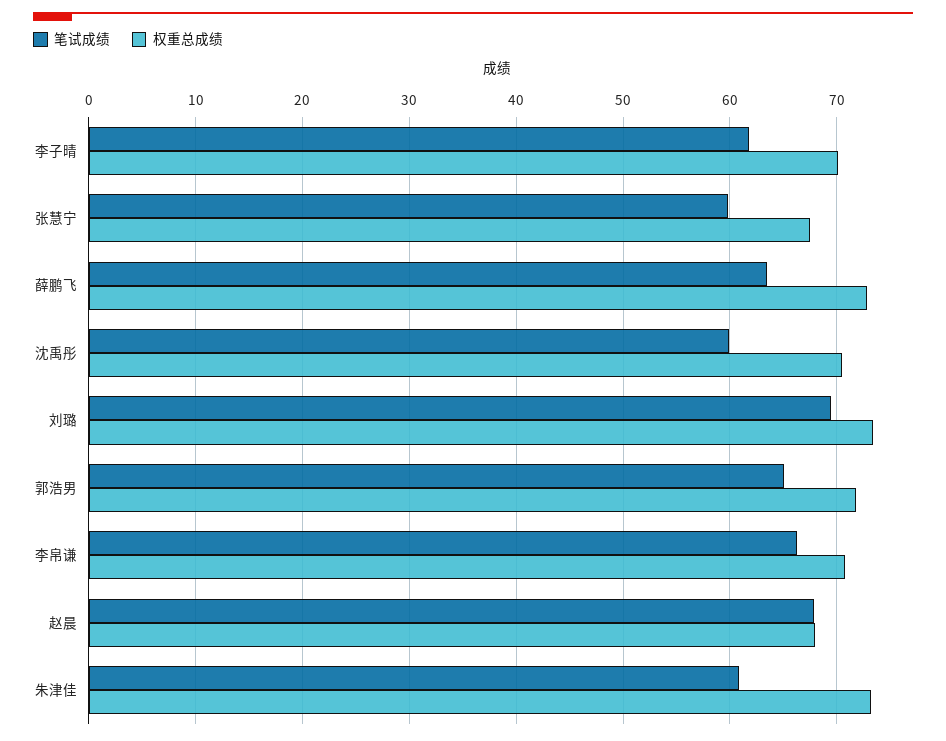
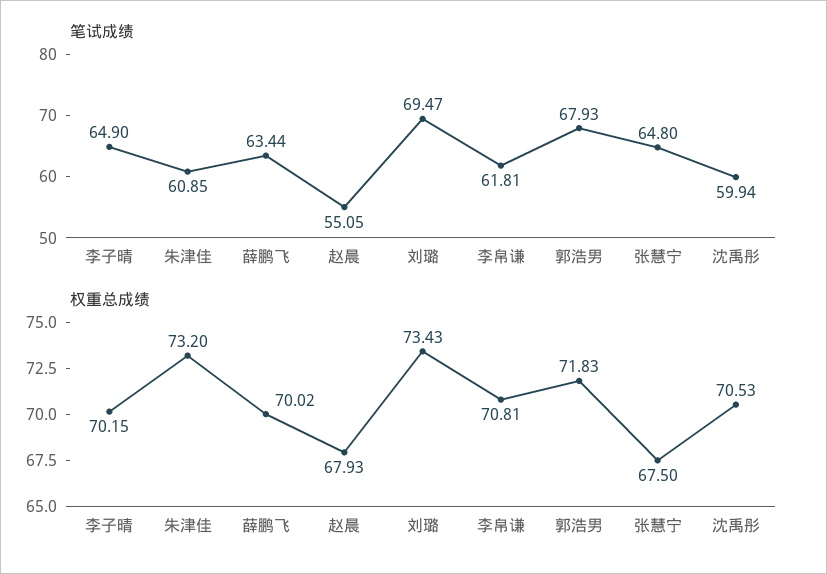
  {
    "笔试成绩": {
-     "李子晴": 62,
+     "李子晴": 64.9,
-     "张慧宁": 60,
+     "张慧宁": 64.8,
      "薛鹏飞": 63.44,
      "沈禹彤": 59.94,
      "刘璐": 69.47,
-     "郭浩男": 65,
+     "郭浩男": 67.93,
-     "李帛谦": 66,
+     "李帛谦": 61.81,
-     "赵晨": 68,
+     "赵晨": 55.05,
      "朱津佳": 60.85
    },
    "权重总成绩": {
      "李子晴": 70.15,
      "张慧宁": 67.5,
-     "薛鹏飞": 73,
+     "薛鹏飞": 70.02,
      "沈禹彤": 70.53,
      "刘璐": 73.43,
      "郭浩男": 71.83,
      "李帛谦": 70.81,
      "赵晨": 67.93,
      "朱津佳": 73.2
    }
  }

